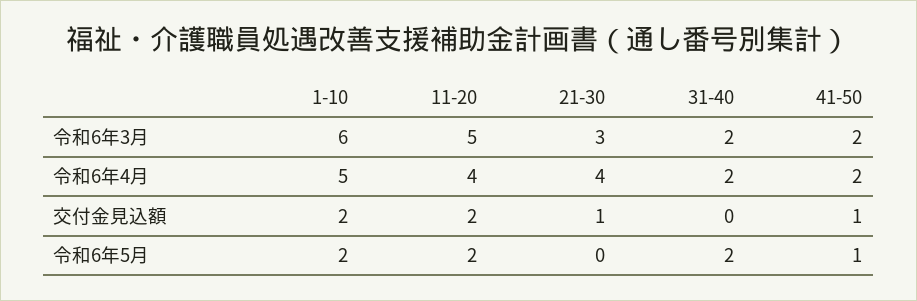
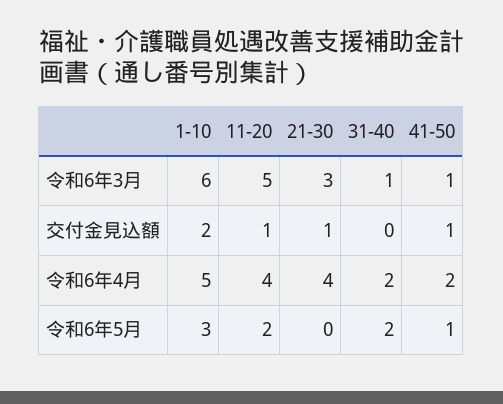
  {
    "1-10": {
      "令和6年3月": 6,
      "令和6年4月": 5,
      "交付金見込額": 2,
-     "令和6年5月": 2
+     "令和6年5月": 3
    },
    "11-20": {
      "令和6年3月": 5,
      "令和6年4月": 4,
-     "交付金見込額": 2,
+     "交付金見込額": 1,
      "令和6年5月": 2
    },
    "21-30": {
      "令和6年3月": 3,
      "令和6年4月": 4,
      "交付金見込額": 1,
      "令和6年5月": 0
    },
    "31-40": {
-     "令和6年3月": 2,
+     "令和6年3月": 1,
      "令和6年4月": 2,
      "交付金見込額": 0,
      "令和6年5月": 2
    },
    "41-50": {
-     "令和6年3月": 2,
+     "令和6年3月": 1,
      "令和6年4月": 2,
      "交付金見込額": 1,
      "令和6年5月": 1
    }
  }

